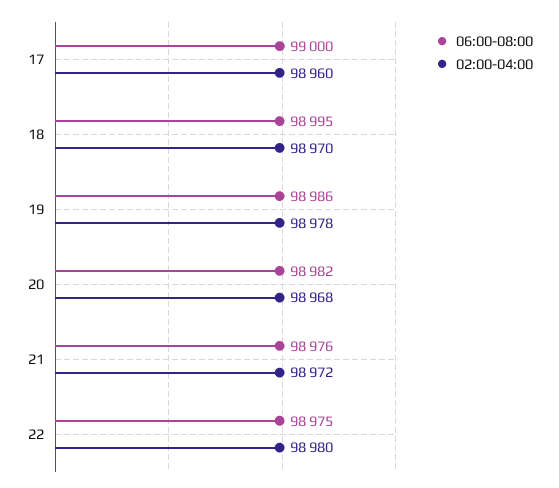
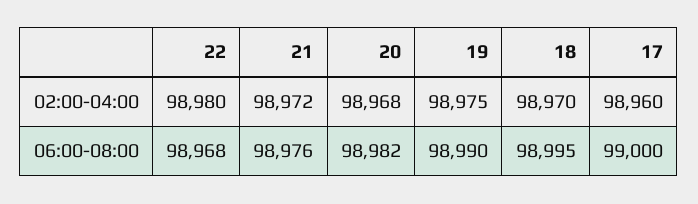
  {
    "06:00-08:00": {
      "17": 99000,
      "18": 98995,
-     "19": 98986,
+     "19": 98990,
      "20": 98982,
      "21": 98976,
-     "22": 98975
+     "22": 98968
    },
    "02:00-04:00": {
      "17": 98960,
      "18": 98970,
-     "19": 98978,
+     "19": 98975,
      "20": 98968,
      "21": 98972,
      "22": 98980
    }
  }

